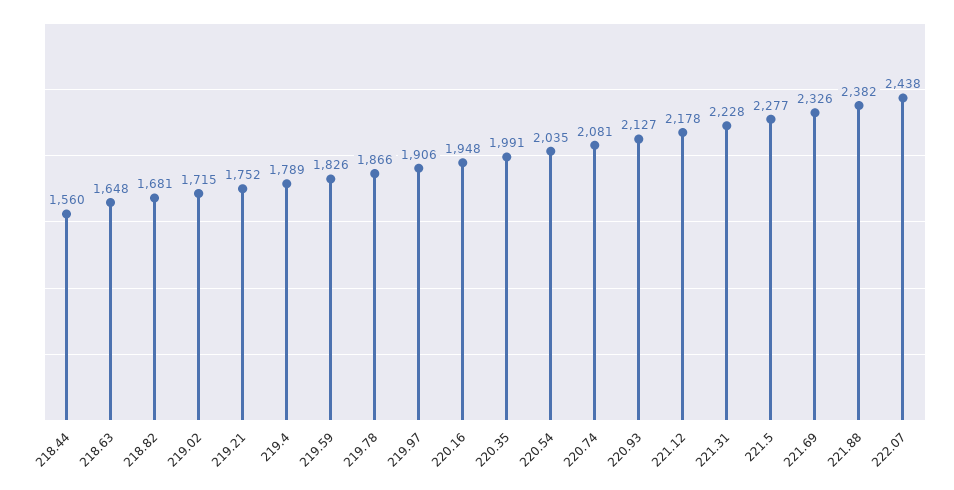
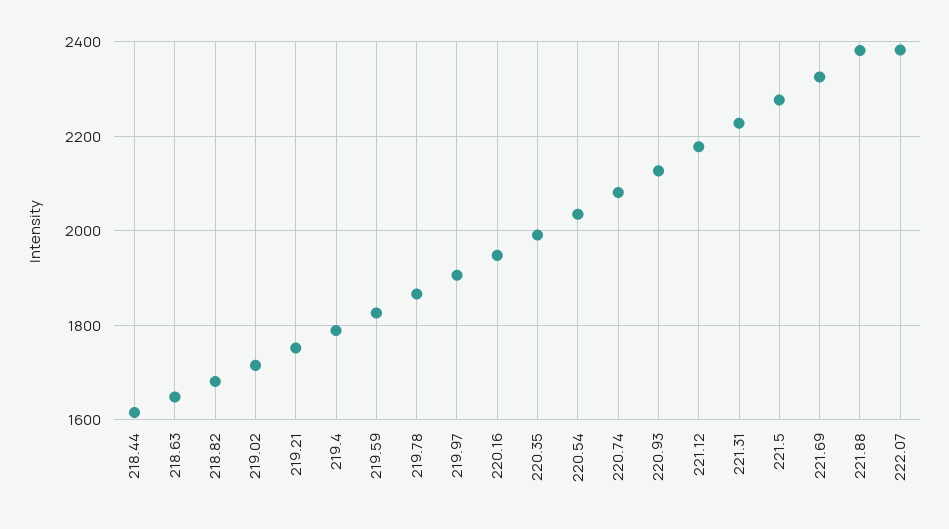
  {
-   "218.44": 1560,
+   "218.44": 1620,
    "218.63": 1648,
    "218.82": 1681,
    "219.02": 1715,
    "219.21": 1752,
    "219.4": 1789,
    "219.59": 1826,
    "219.78": 1866,
    "219.97": 1906,
    "220.16": 1948,
    "220.35": 1991,
    "220.54": 2035,
    "220.74": 2081,
    "220.93": 2127,
    "221.12": 2178,
    "221.31": 2228,
    "221.5": 2277,
    "221.69": 2326,
    "221.88": 2382,
-   "222.07": 2438
+   "222.07": 2380
  }

